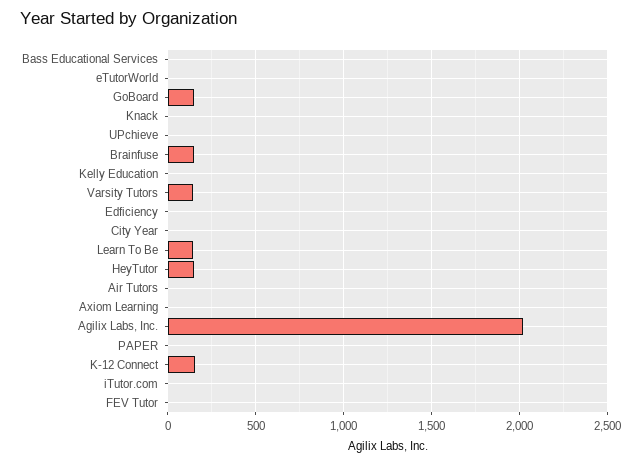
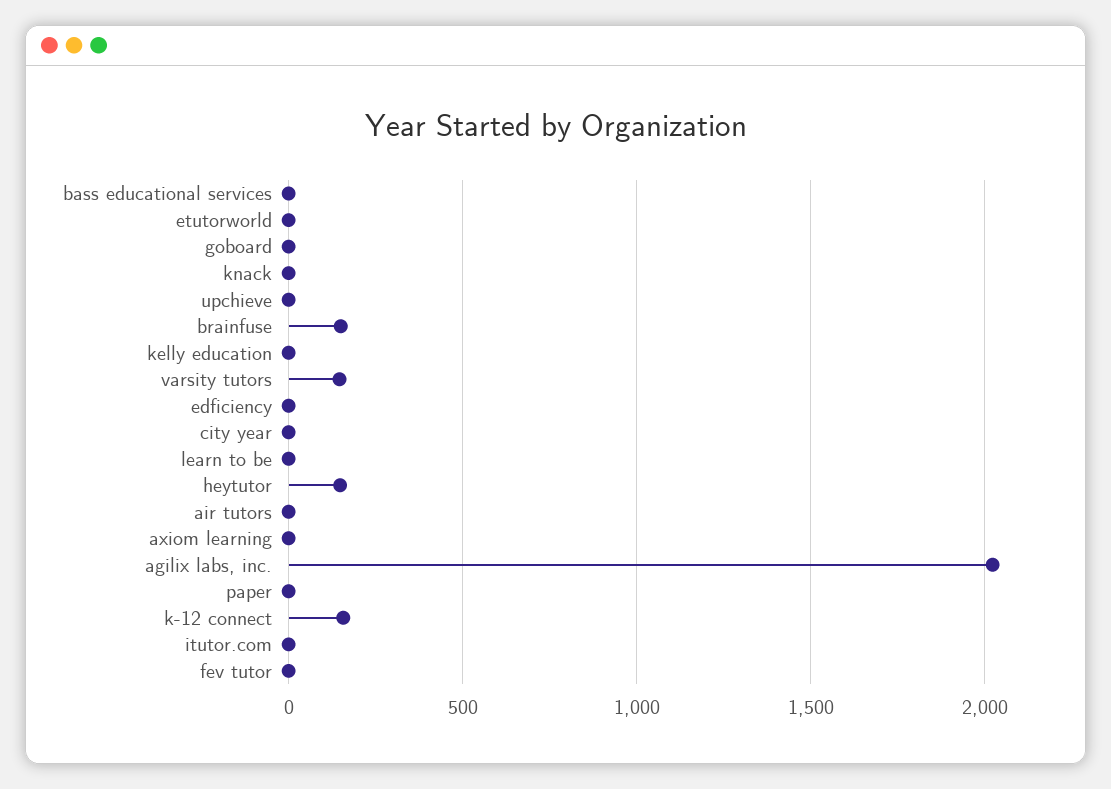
  {
    "Bass Educational Services": 0,
    "eTutorWorld": 0,
-   "GoBoard": 150,
+   "GoBoard": 0,
    "Knack": 0,
    "UPchieve": 0,
    "Brainfuse": 150,
    "Kelly Education": 0,
    "Varsity Tutors": 150,
    "Edficiency": 0,
    "City Year": 0,
-   "Learn To Be": 150,
+   "Learn To Be": 0,
    "HeyTutor": 150,
    "Air Tutors": 0,
    "Axiom Learning": 0,
    "Agilix Labs, Inc.": 2000,
    "PAPER": 0,
    "K-12 Connect": 150,
    "iTutor.com": 0,
    "FEV Tutor": 0
  }

